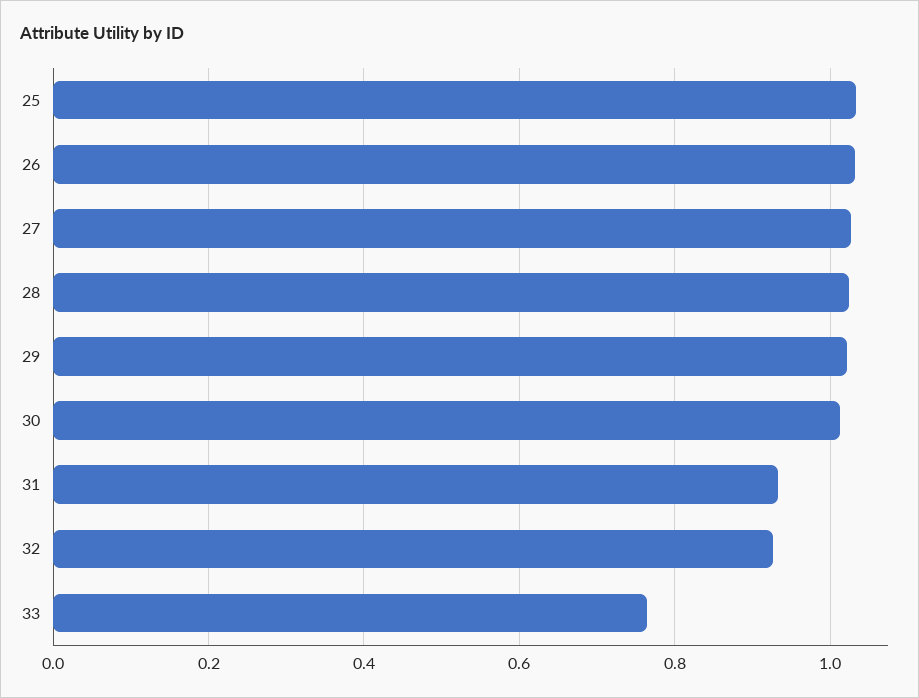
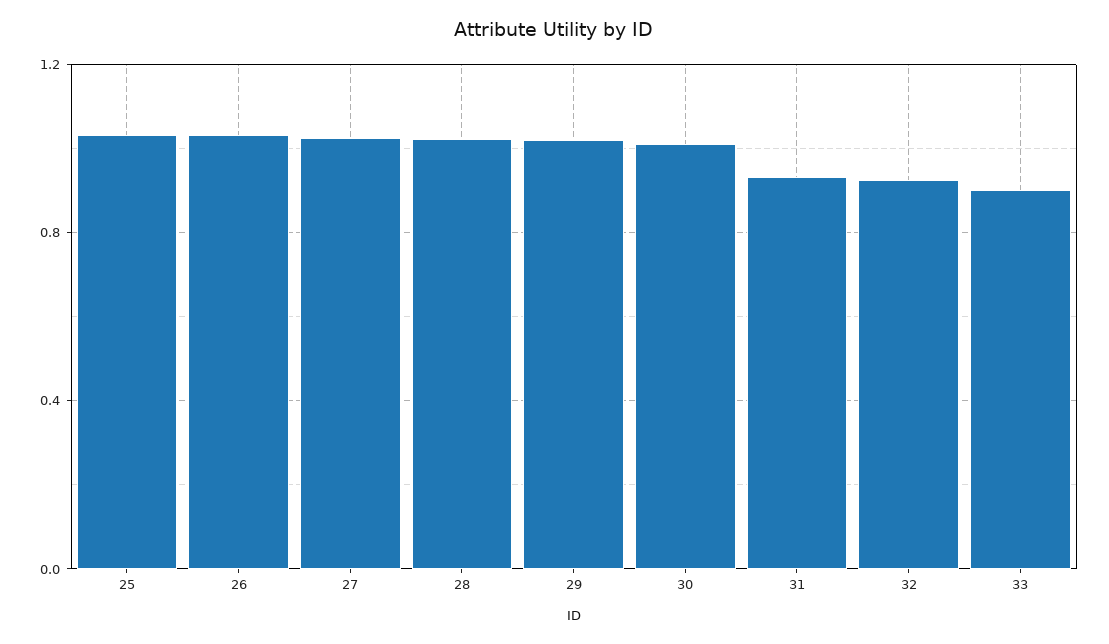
  {
    "25": 1.04,
    "26": 1.04,
    "27": 1.02,
    "28": 1.02,
    "29": 1.02,
    "30": 1.02,
    "31": 0.94,
    "32": 0.92,
-   "33": 0.76
+   "33": 0.9
  }

